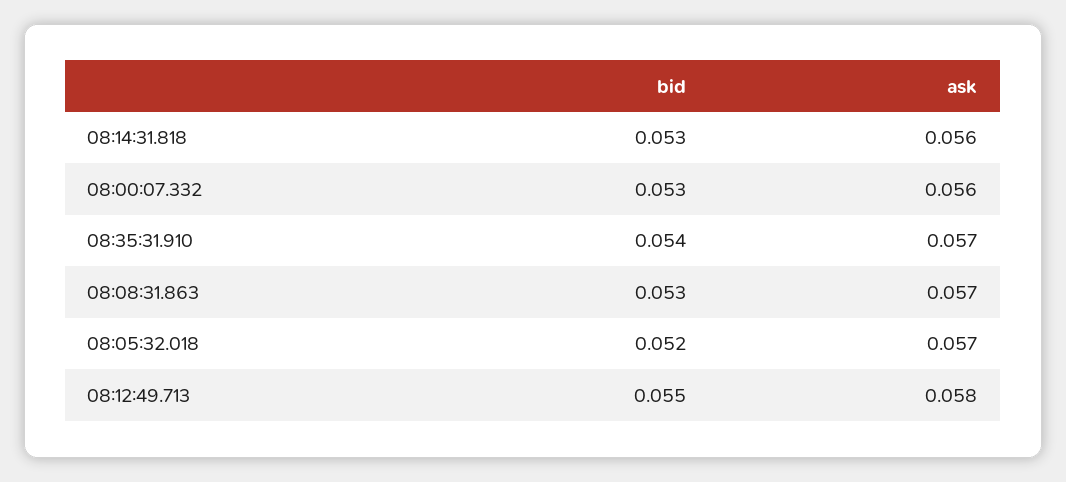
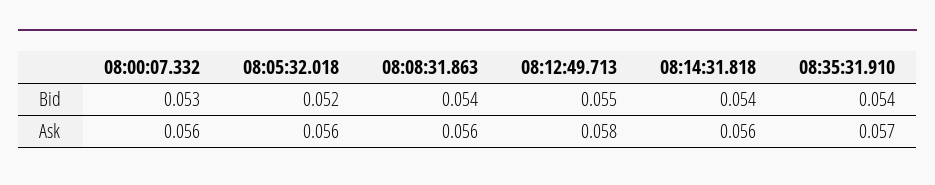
  {
    "bid": {
-     "08:14:31.818": 0.053,
+     "08:14:31.818": 0.054,
      "08:00:07.332": 0.053,
      "08:35:31.910": 0.054,
-     "08:08:31.863": 0.053,
+     "08:08:31.863": 0.054,
      "08:05:32.018": 0.052,
      "08:12:49.713": 0.055
    },
    "ask": {
      "08:14:31.818": 0.056,
      "08:00:07.332": 0.056,
      "08:35:31.910": 0.057,
-     "08:08:31.863": 0.057,
+     "08:08:31.863": 0.056,
-     "08:05:32.018": 0.057,
+     "08:05:32.018": 0.056,
      "08:12:49.713": 0.058
    }
  }

